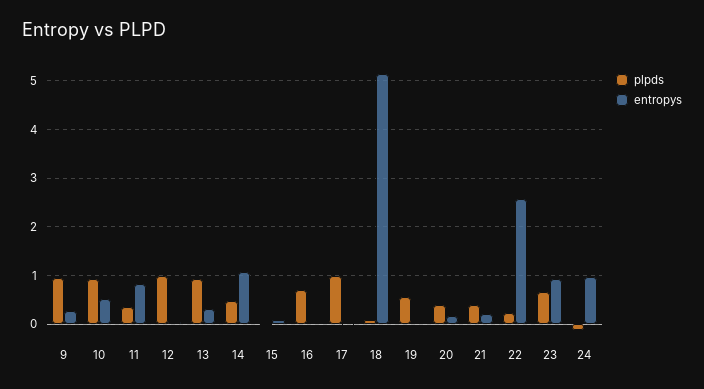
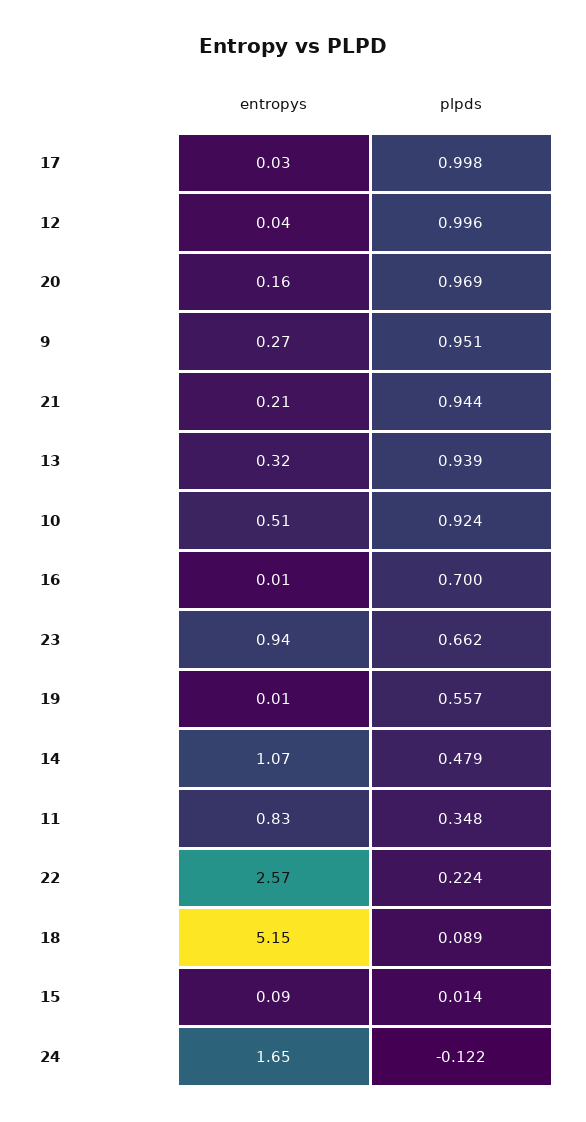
  {
    "plpds": {
      "9": 0.951,
      "10": 0.924,
      "11": 0.348,
      "12": 0.996,
      "13": 0.939,
      "14": 0.479,
      "15": 0.014,
      "16": 0.7,
      "17": 0.998,
      "18": 0.089,
      "19": 0.557,
-     "20": 0.4,
+     "20": 0.969,
-     "21": 0.4,
+     "21": 0.944,
      "22": 0.224,
      "23": 0.662,
      "24": -0.122
    },
    "entropys": {
      "9": 0.27,
      "10": 0.51,
      "11": 0.83,
      "12": 0.04,
      "13": 0.32,
      "14": 1.07,
      "15": 0.09,
      "16": 0.01,
      "17": 0.03,
      "18": 5.15,
      "19": 0.01,
      "20": 0.16,
      "21": 0.21,
      "22": 2.57,
      "23": 0.94,
-     "24": 1
+     "24": 1.65
    }
  }

